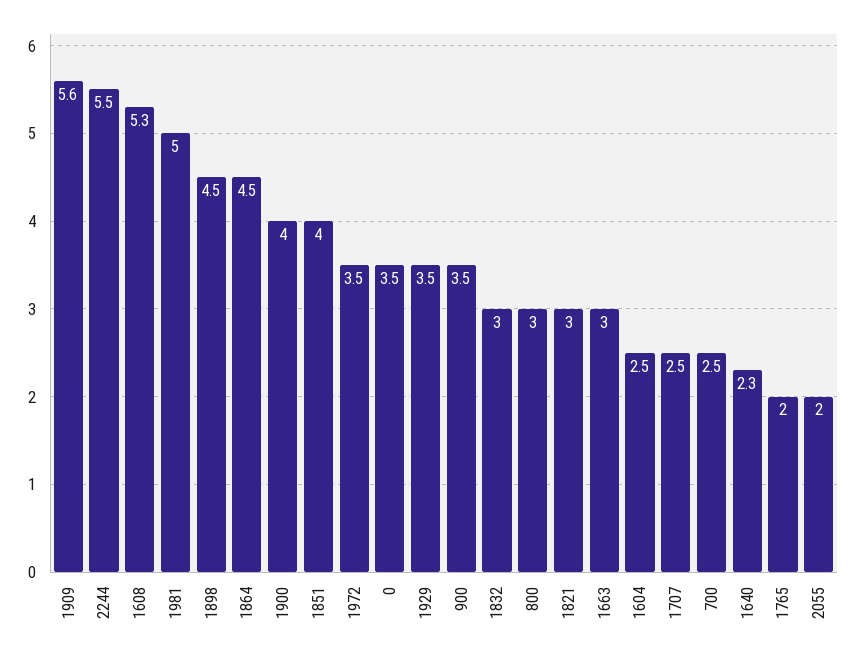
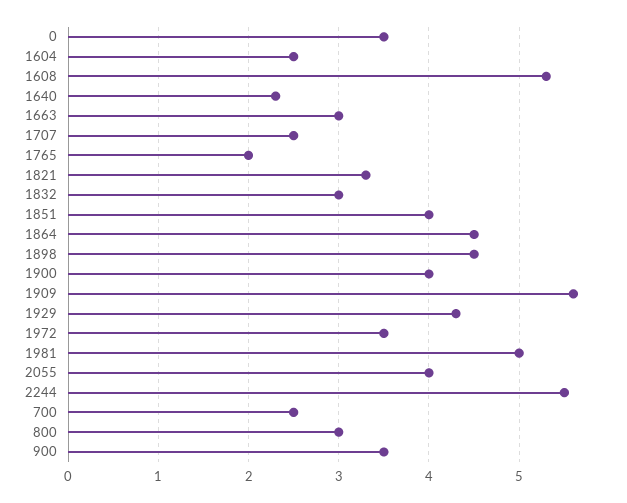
  {
    "1909": 5.6,
    "2244": 5.5,
    "1608": 5.3,
    "1981": 5,
    "1898": 4.5,
    "1864": 4.5,
    "1900": 4,
    "1851": 4,
    "1972": 3.5,
    "0": 3.5,
-   "1929": 3.5,
+   "1929": 4.3,
    "900": 3.5,
    "1832": 3,
    "800": 3,
-   "1821": 3,
+   "1821": 3.3,
    "1663": 3,
    "1604": 2.5,
    "1707": 2.5,
    "700": 2.5,
    "1640": 2.3,
    "1765": 2,
-   "2055": 2
+   "2055": 4
  }

